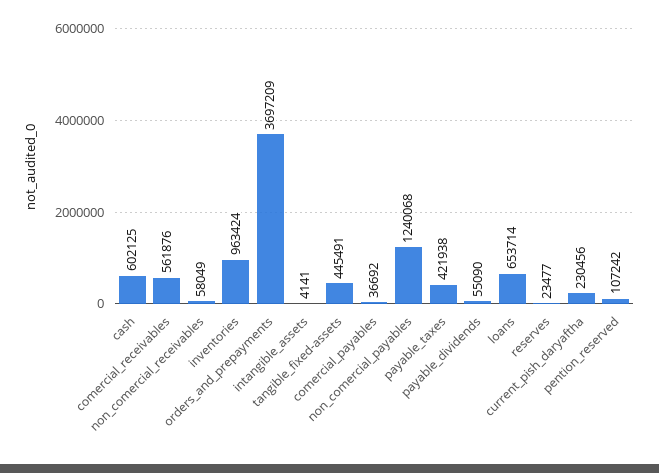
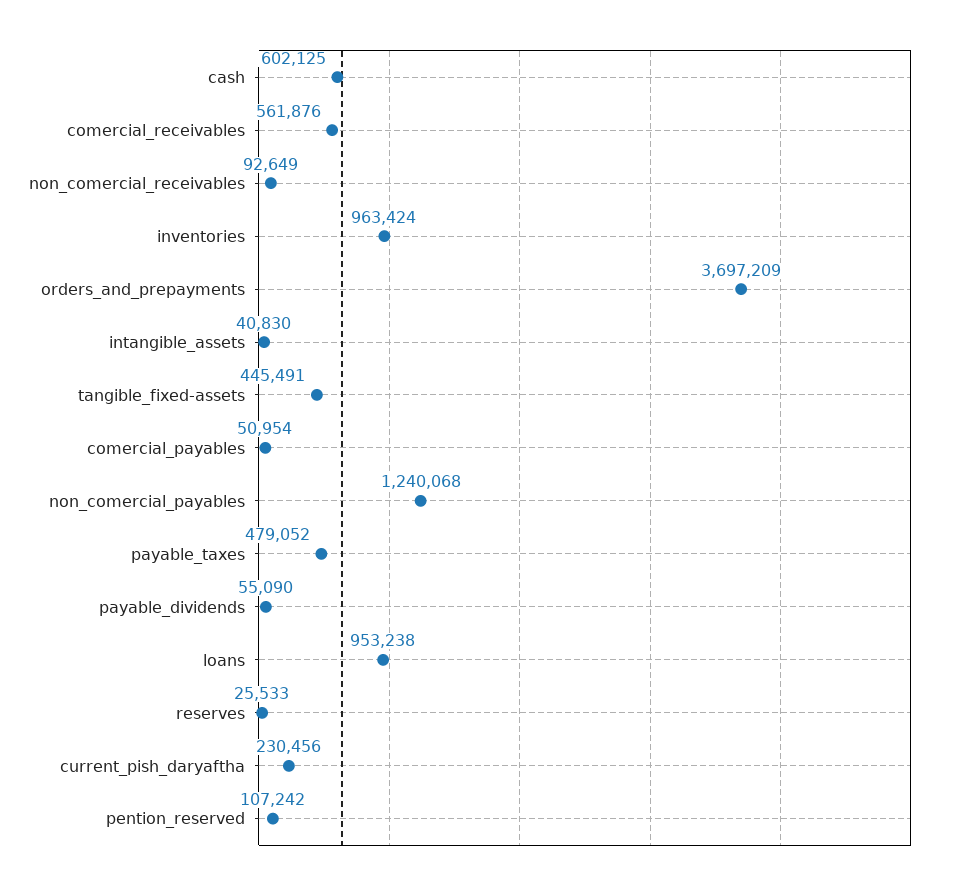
  {
    "cash": 602125,
    "comercial_receivables": 561876,
-   "non_comercial_receivables": 58049,
+   "non_comercial_receivables": 92649,
    "inventories": 963424,
    "orders_and_prepayments": 3697209,
-   "intangible_assets": 4141,
+   "intangible_assets": 40830,
    "tangible_fixed-assets": 445491,
-   "comercial_payables": 36692,
+   "comercial_payables": 50954,
    "non_comercial_payables": 1240068,
-   "payable_taxes": 421938,
+   "payable_taxes": 479052,
    "payable_dividends": 55090,
-   "loans": 653714,
+   "loans": 953238,
-   "reserves": 23477,
+   "reserves": 25533,
    "current_pish_daryaftha": 230456,
    "pention_reserved": 107242
  }

